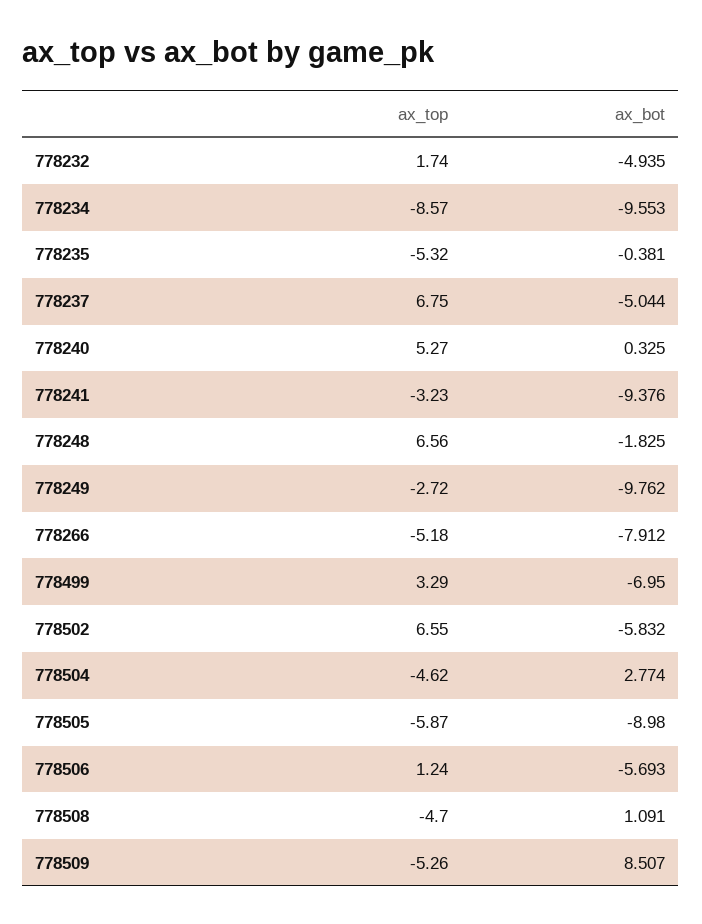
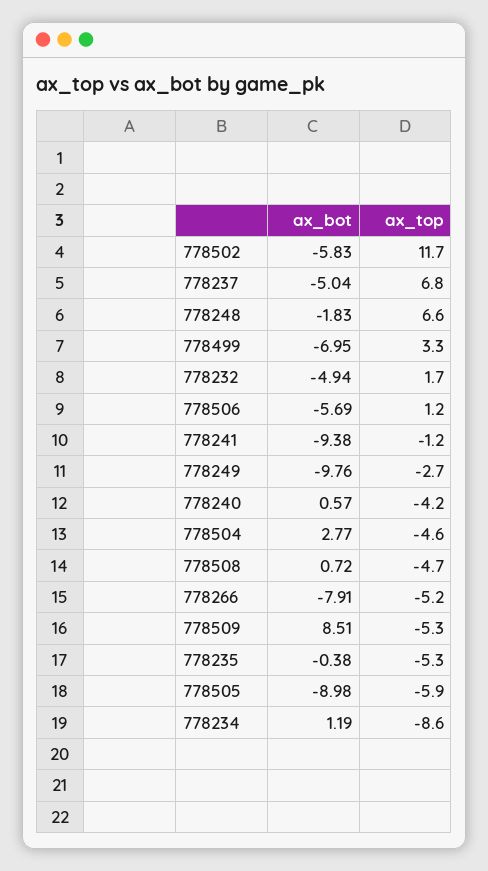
  {
    "ax_top": {
      "778232": 1.74,
      "778234": -8.57,
      "778235": -5.32,
      "778237": 6.75,
-     "778240": 5.27,
+     "778240": -4.2,
-     "778241": -3.23,
+     "778241": -1.2,
      "778248": 6.56,
      "778249": -2.72,
      "778266": -5.18,
      "778499": 3.29,
-     "778502": 6.55,
+     "778502": 11.7,
      "778504": -4.62,
      "778505": -5.87,
      "778506": 1.24,
      "778508": -4.7,
      "778509": -5.26
    },
    "ax_bot": {
      "778232": -4.935,
-     "778234": -9.553,
+     "778234": 1.19,
      "778235": -0.381,
      "778237": -5.044,
-     "778240": 0.325,
+     "778240": 0.57,
      "778241": -9.376,
      "778248": -1.825,
      "778249": -9.762,
      "778266": -7.912,
      "778499": -6.95,
      "778502": -5.832,
      "778504": 2.774,
      "778505": -8.98,
      "778506": -5.693,
-     "778508": 1.091,
+     "778508": 0.72,
      "778509": 8.507
    }
  }

